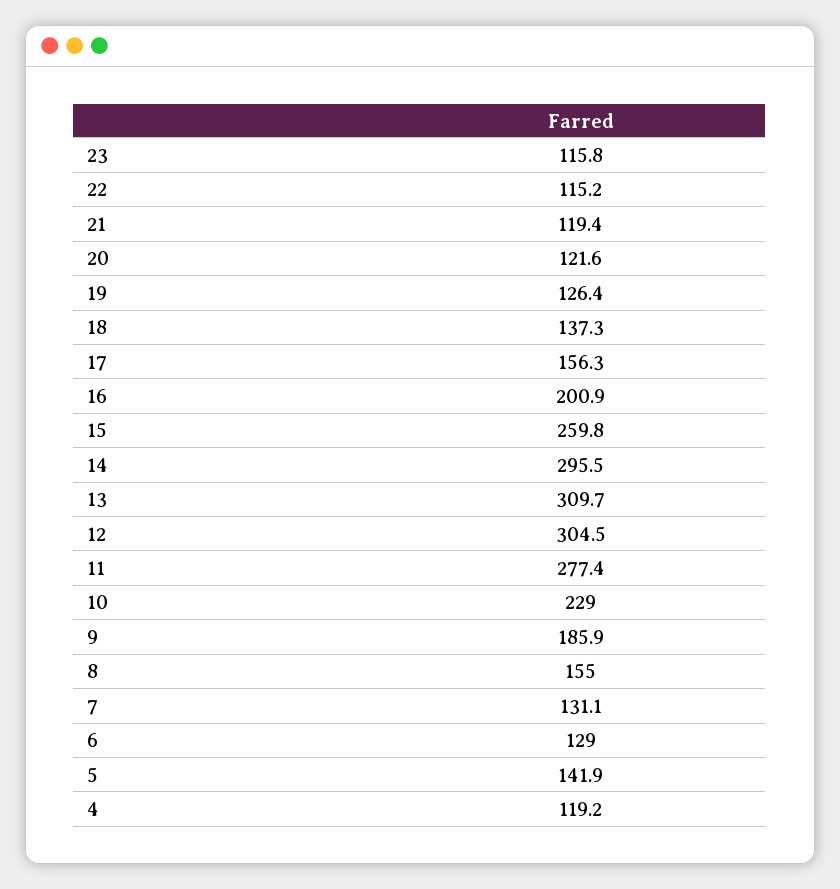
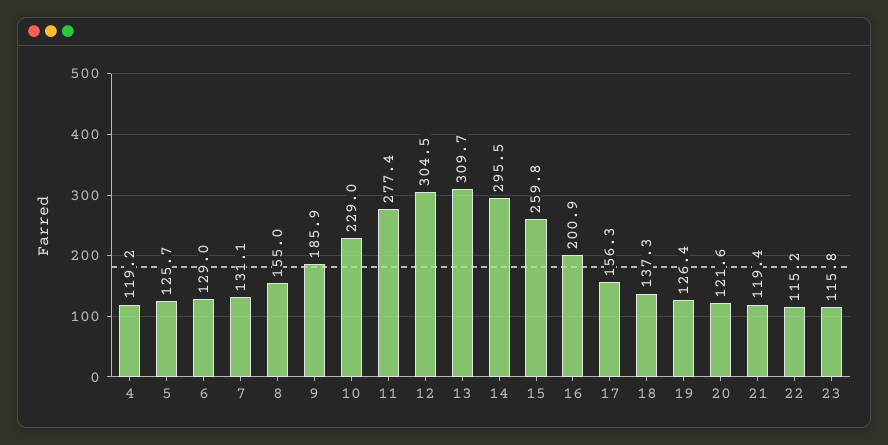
  {
    "23": 115.8,
    "22": 115.2,
    "21": 119.4,
    "20": 121.6,
    "19": 126.4,
    "18": 137.3,
    "17": 156.3,
    "16": 200.9,
    "15": 259.8,
    "14": 295.5,
    "13": 309.7,
    "12": 304.5,
    "11": 277.4,
    "10": 229,
    "9": 185.9,
    "8": 155,
    "7": 131.1,
    "6": 129,
-   "5": 141.9,
+   "5": 125.7,
    "4": 119.2
  }

